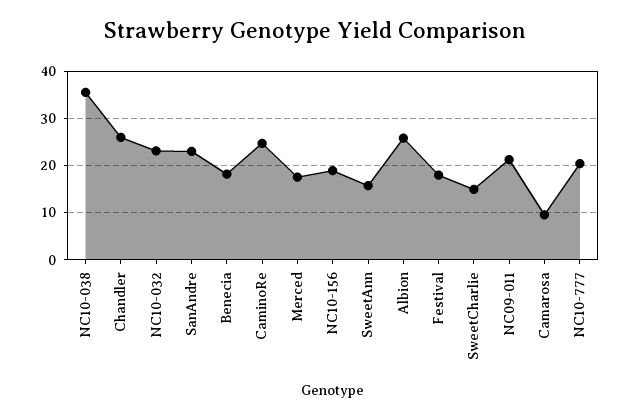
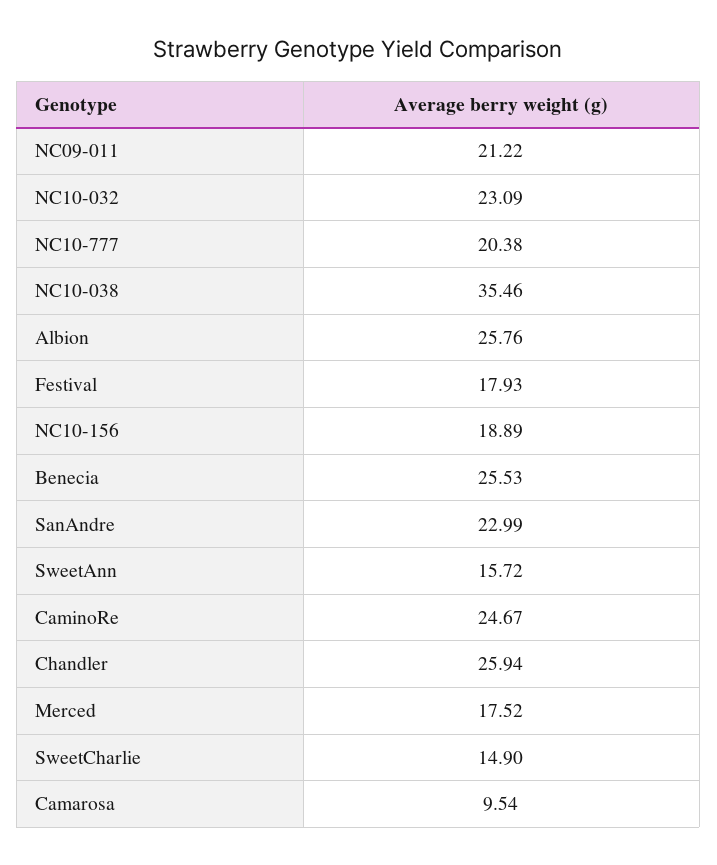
  {
    "NC10-038": 35.46,
    "Chandler": 25.94,
    "NC10-032": 23.09,
    "SanAndre": 22.99,
-   "Benecia": 18,
+   "Benecia": 25.53,
    "CaminoRe": 24.67,
    "Merced": 17.52,
    "NC10-156": 18.89,
    "SweetAnn": 15.72,
    "Albion": 25.76,
    "Festival": 17.93,
    "SweetCharlie": 14.9,
    "NC09-011": 21.22,
    "Camarosa": 9.54,
    "NC10-777": 20.38
  }

